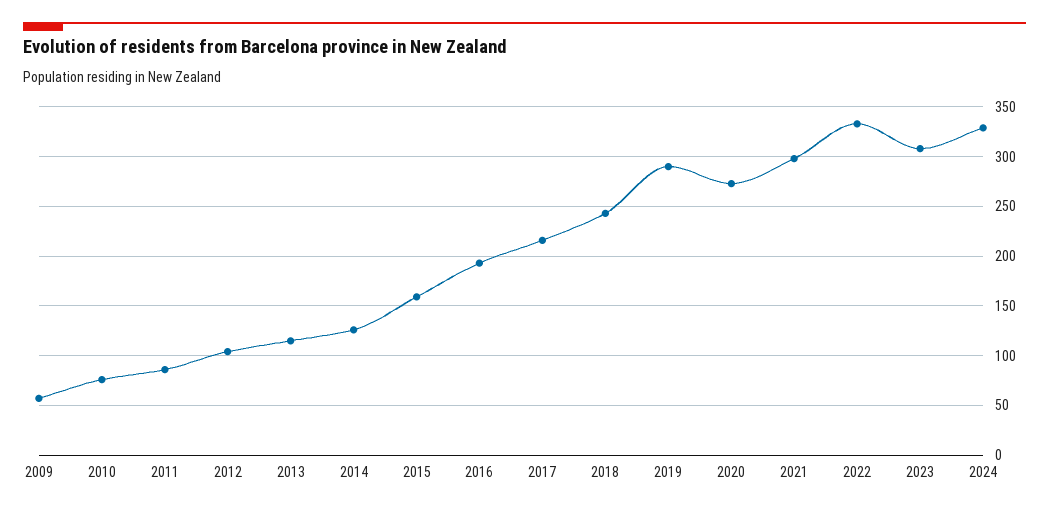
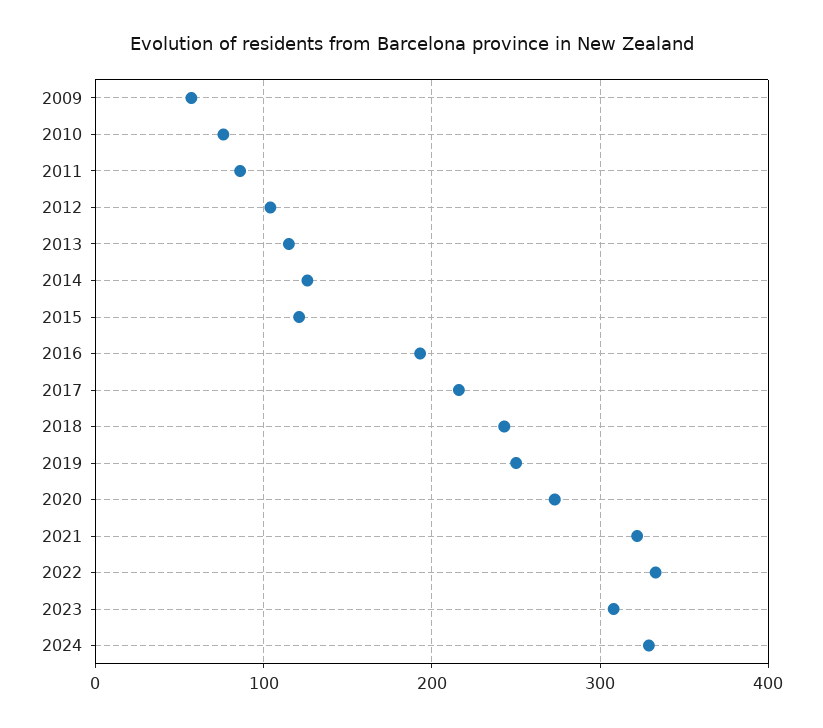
  {
    "2009": 60,
    "2010": 80,
    "2011": 90,
    "2012": 100,
    "2013": 120,
    "2014": 130,
-   "2015": 160,
+   "2015": 120,
    "2016": 190,
    "2017": 220,
    "2018": 240,
-   "2019": 290,
+   "2019": 250,
    "2020": 270,
-   "2021": 300,
+   "2021": 320,
    "2022": 330,
    "2023": 310,
    "2024": 330
  }

